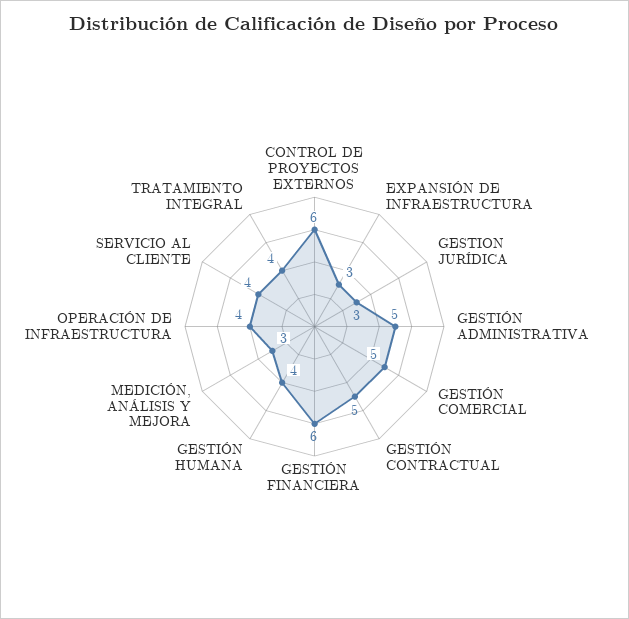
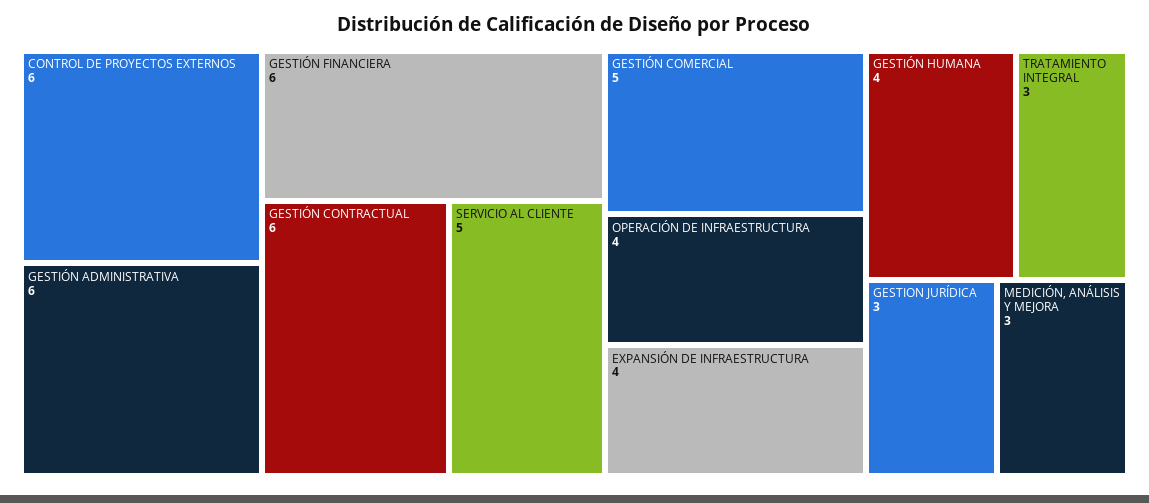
  {
    "CONTROL DE PROYECTOS EXTERNOS": 6,
-   "EXPANSIÓN DE INFRAESTRUCTURA": 3,
+   "EXPANSIÓN DE INFRAESTRUCTURA": 4,
    "GESTION JURÍDICA": 3,
-   "GESTIÓN ADMINISTRATIVA": 5,
+   "GESTIÓN ADMINISTRATIVA": 6,
    "GESTIÓN COMERCIAL": 5,
-   "GESTIÓN CONTRACTUAL": 5,
+   "GESTIÓN CONTRACTUAL": 6,
    "GESTIÓN FINANCIERA": 6,
    "GESTIÓN HUMANA": 4,
    "MEDICIÓN, ANÁLISIS Y MEJORA": 3,
    "OPERACIÓN DE INFRAESTRUCTURA": 4,
-   "SERVICIO AL CLIENTE": 4,
+   "SERVICIO AL CLIENTE": 5,
-   "TRATAMIENTO INTEGRAL": 4
+   "TRATAMIENTO INTEGRAL": 3
  }

